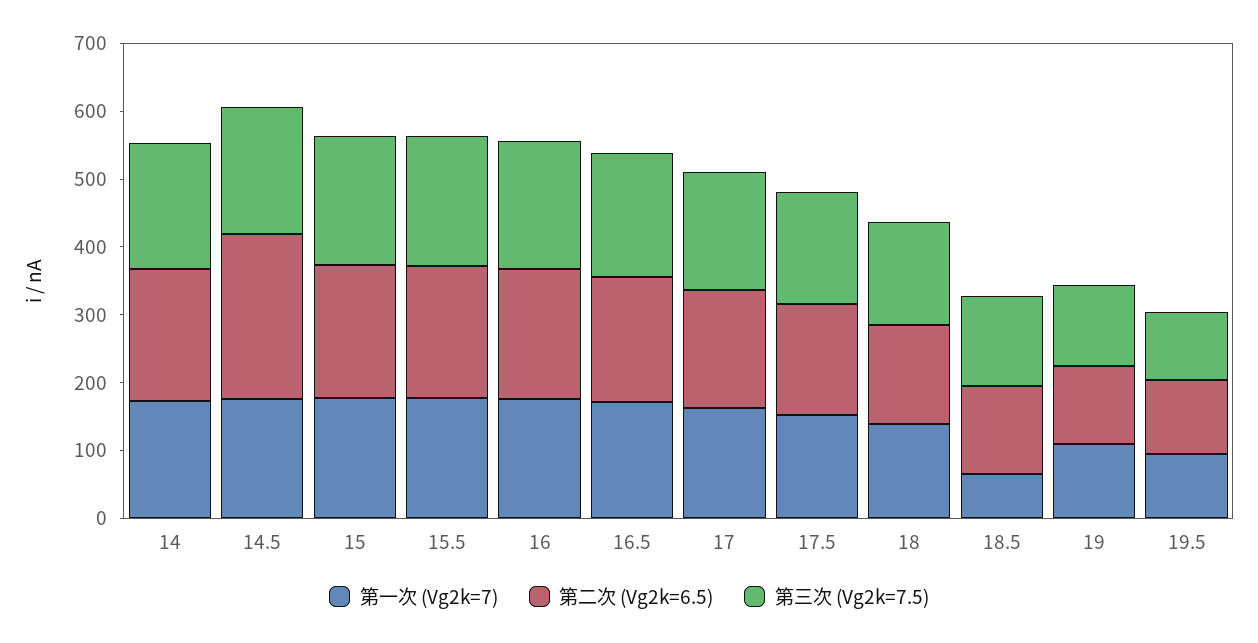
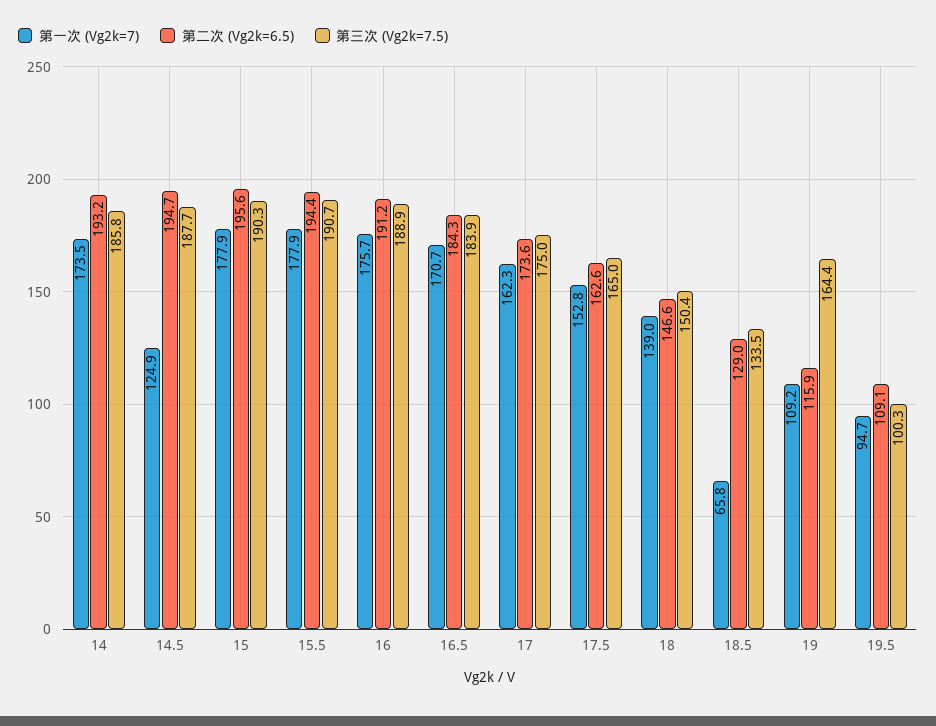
  {
    "第一次 (Vg2k=7)": {
      "14": 173.5,
-     "14.5": 180,
+     "14.5": 124.9,
      "15": 177.9,
      "15.5": 177.9,
      "16": 175.7,
      "16.5": 170.7,
      "17": 162.3,
      "17.5": 152.8,
      "18": 139,
      "18.5": 65.8,
      "19": 109.2,
      "19.5": 94.7
    },
    "第二次 (Vg2k=6.5)": {
      "14": 193.2,
-     "14.5": 240,
+     "14.5": 194.7,
      "15": 195.6,
      "15.5": 194.4,
      "16": 191.2,
      "16.5": 184.3,
      "17": 173.6,
      "17.5": 162.6,
      "18": 146.6,
      "18.5": 129,
      "19": 115.9,
      "19.5": 109.1
    },
    "第三次 (Vg2k=7.5)": {
      "14": 185.8,
      "14.5": 187.7,
      "15": 190.3,
      "15.5": 190.7,
      "16": 188.9,
      "16.5": 183.9,
      "17": 175,
      "17.5": 165,
      "18": 150.4,
      "18.5": 133.5,
-     "19": 120,
+     "19": 164.4,
      "19.5": 100.3
    }
  }

